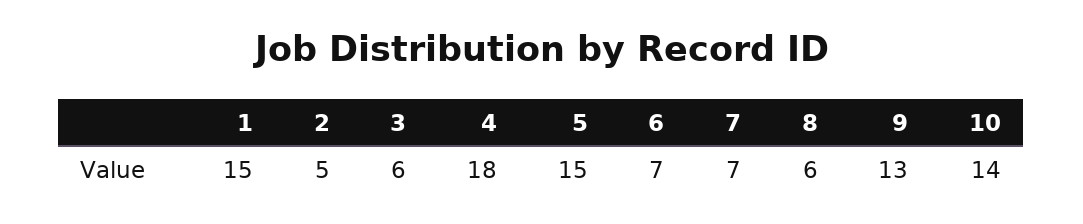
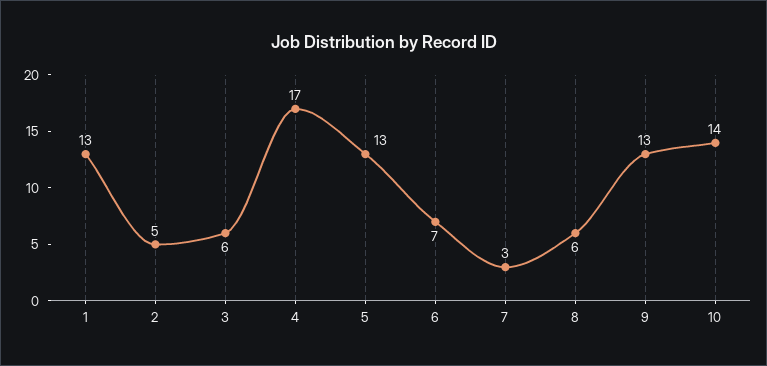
  {
-   "1": 15,
+   "1": 13,
    "2": 5,
    "3": 6,
-   "4": 18,
+   "4": 17,
-   "5": 15,
+   "5": 13,
    "6": 7,
-   "7": 7,
+   "7": 3,
    "8": 6,
    "9": 13,
    "10": 14
  }

